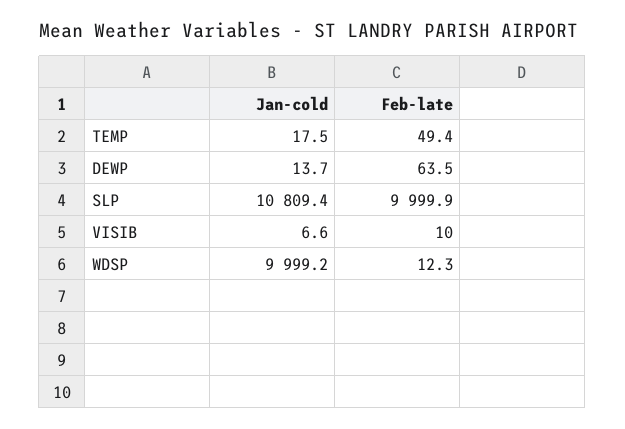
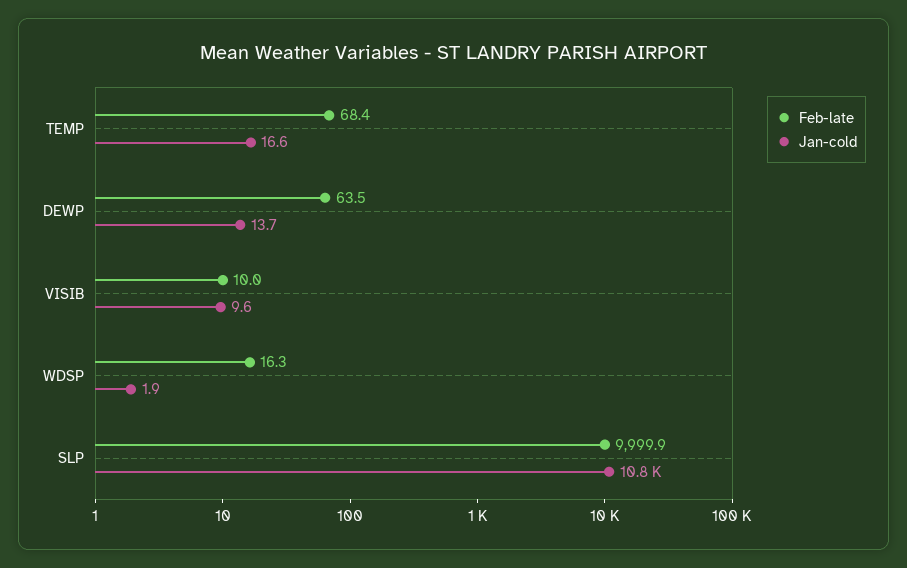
  {
    "Jan-cold": {
-     "TEMP": 17.5,
+     "TEMP": 16.6,
      "DEWP": 13.7,
      "SLP": 10809.4,
-     "VISIB": 6.6,
+     "VISIB": 9.6,
-     "WDSP": 9999.2
+     "WDSP": 1.9
    },
    "Feb-late": {
-     "TEMP": 49.4,
+     "TEMP": 68.4,
      "DEWP": 63.5,
      "SLP": 9999.9,
      "VISIB": 10,
-     "WDSP": 12.3
+     "WDSP": 16.3
    }
  }

